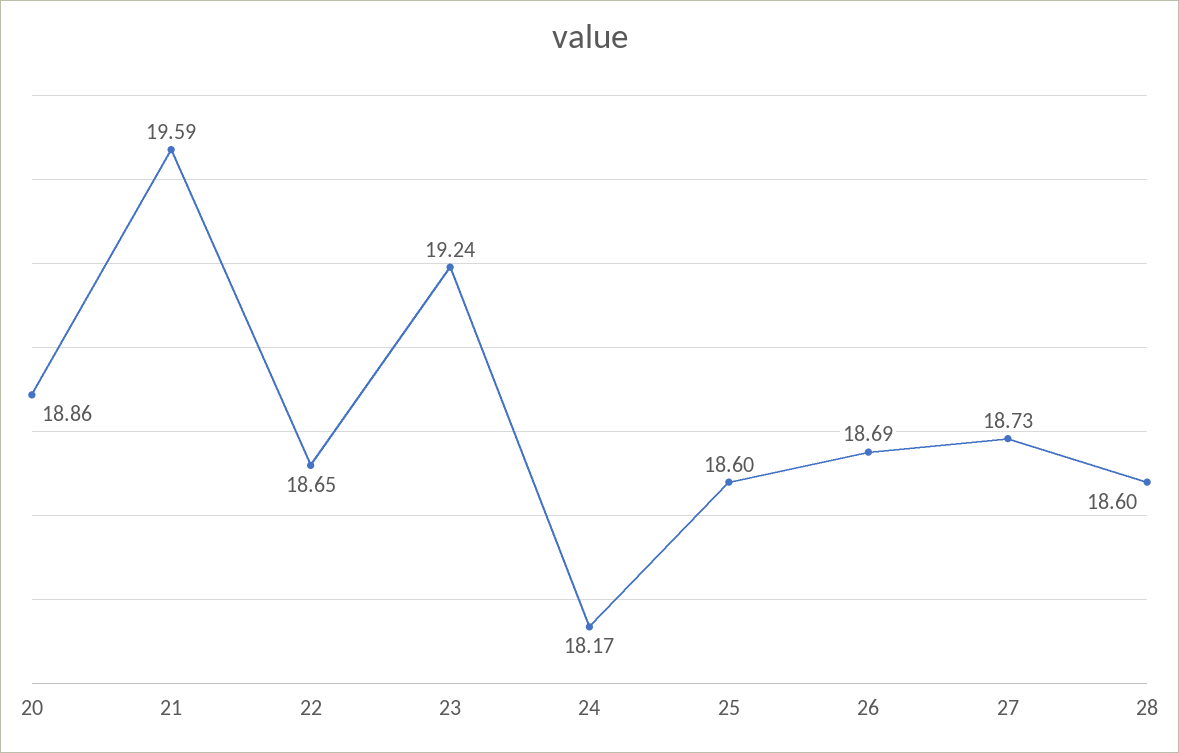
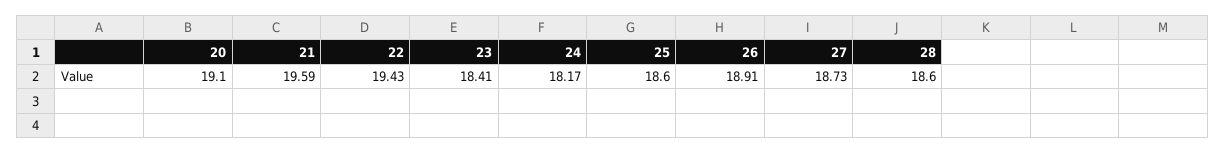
  {
-   "20": 18.86,
+   "20": 19.1,
    "21": 19.59,
-   "22": 18.65,
+   "22": 19.43,
-   "23": 19.24,
+   "23": 18.41,
    "24": 18.17,
    "25": 18.6,
-   "26": 18.69,
+   "26": 18.91,
    "27": 18.73,
    "28": 18.6
  }

